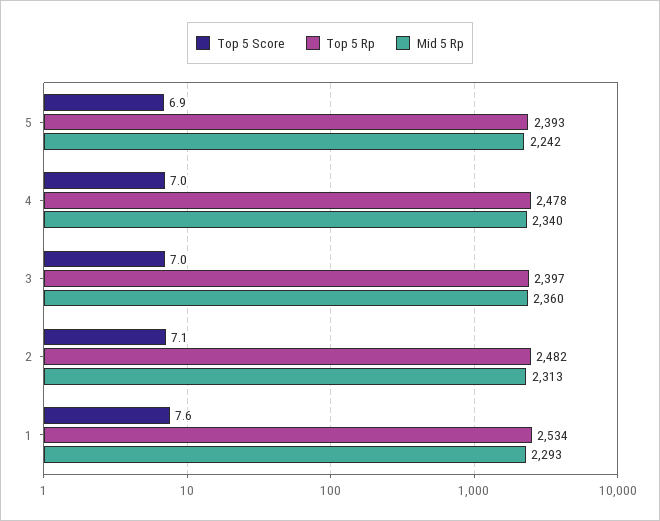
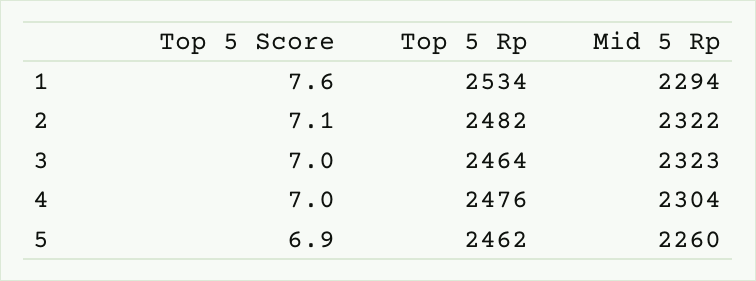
  {
    "Top 5 Score": {
      "5": 6.9,
      "4": 7,
      "3": 7,
      "2": 7.1,
      "1": 7.6
    },
    "Top 5 Rp": {
-     "5": 2393,
+     "5": 2462,
-     "4": 2478,
+     "4": 2476,
-     "3": 2397,
+     "3": 2464,
      "2": 2482,
      "1": 2534
    },
    "Mid 5 Rp": {
-     "5": 2242,
+     "5": 2260,
-     "4": 2340,
+     "4": 2304,
-     "3": 2360,
+     "3": 2323,
-     "2": 2313,
+     "2": 2322,
-     "1": 2293
+     "1": 2294
    }
  }

